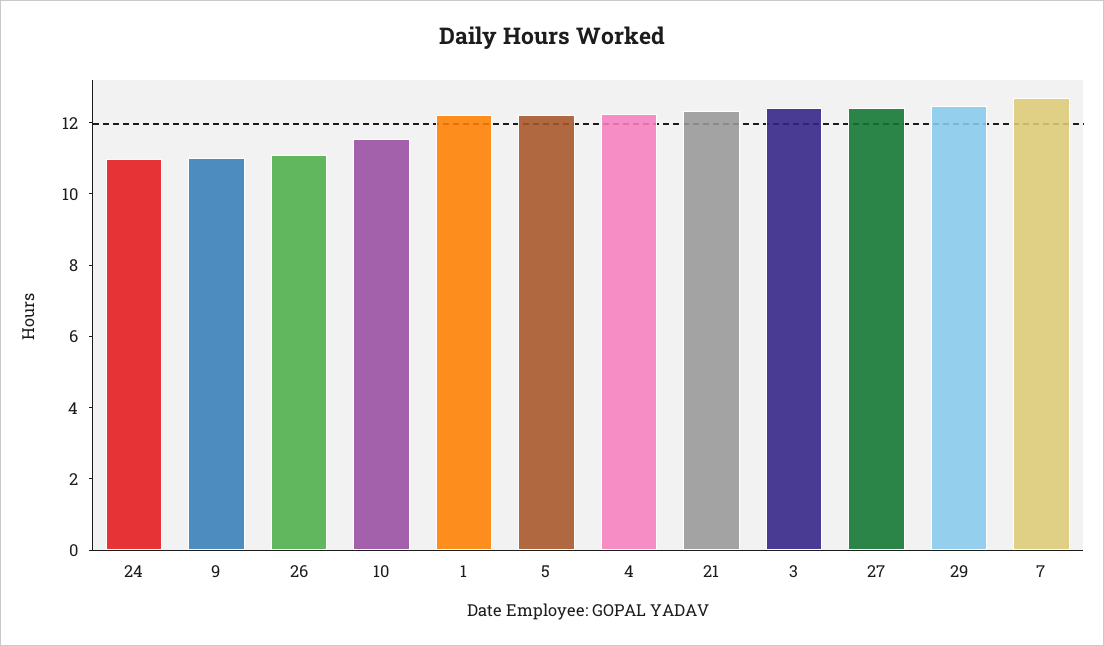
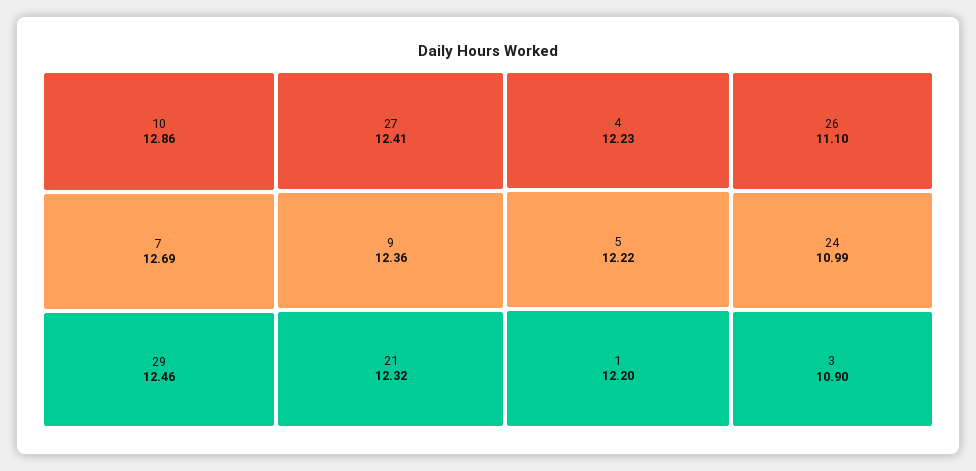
  {
    "24": 10.99,
-   "9": 11,
+   "9": 12.36,
    "26": 11.1,
-   "10": 11.5,
+   "10": 12.86,
    "1": 12.2,
    "5": 12.22,
    "4": 12.23,
    "21": 12.32,
-   "3": 12.5,
+   "3": 10.9,
    "27": 12.41,
    "29": 12.46,
    "7": 12.69
  }

